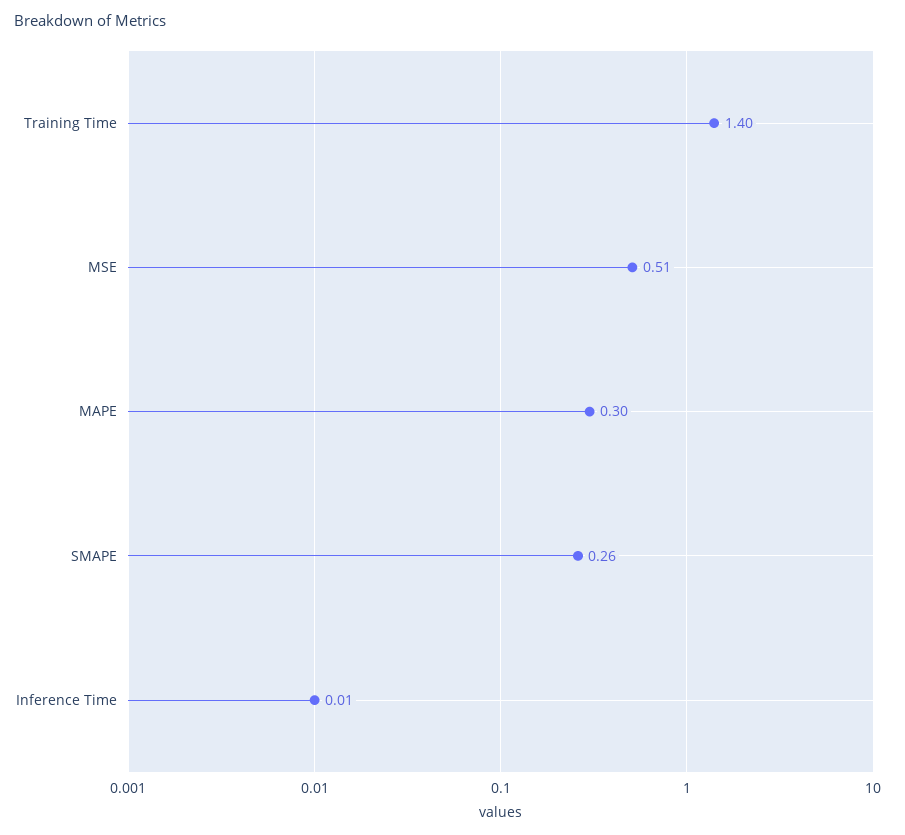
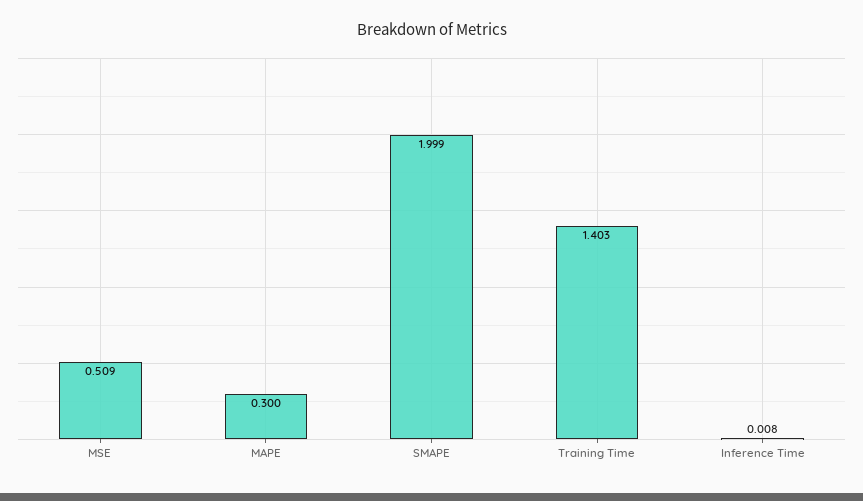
  {
    "Training Time": 1.403,
    "MSE": 0.509,
    "MAPE": 0.3,
-   "SMAPE": 0.26,
+   "SMAPE": 1.999,
    "Inference Time": 0.008
  }

